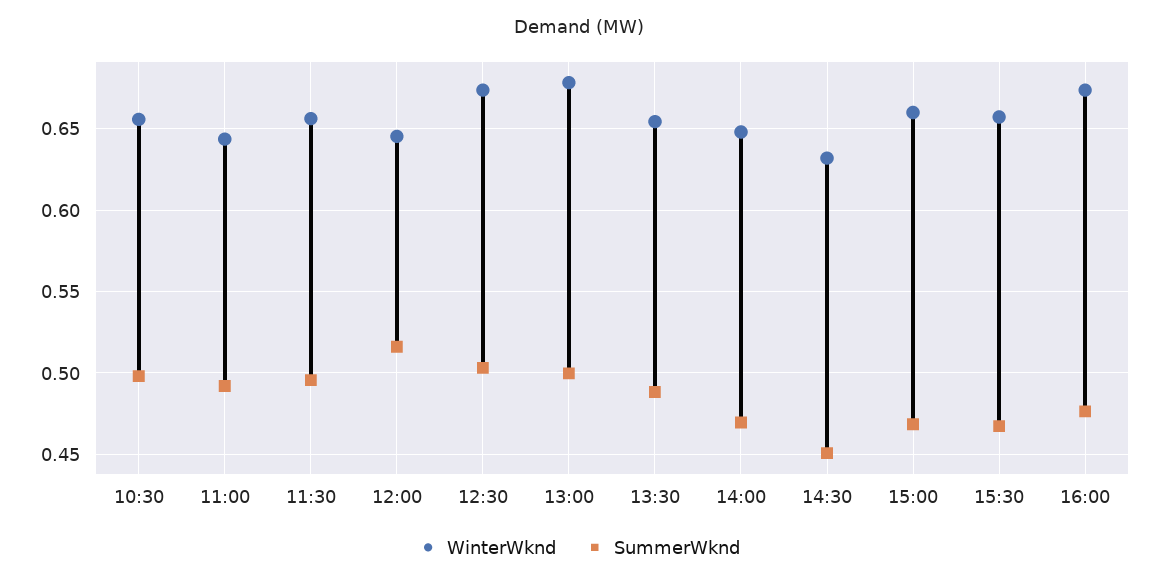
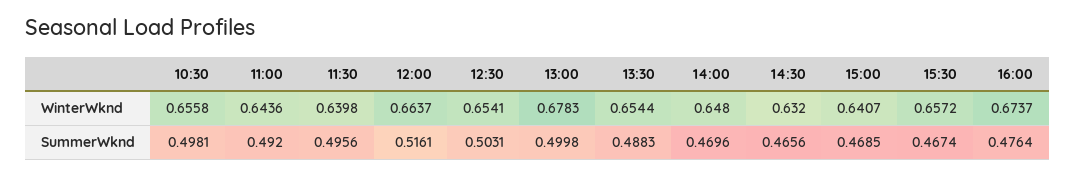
  {
    "WinterWknd": {
      "10:30": 0.6558,
      "11:00": 0.6436,
-     "11:30": 0.655,
+     "11:30": 0.6398,
-     "12:00": 0.645,
+     "12:00": 0.6637,
-     "12:30": 0.675,
+     "12:30": 0.6541,
      "13:00": 0.6783,
      "13:30": 0.6544,
      "14:00": 0.648,
      "14:30": 0.632,
-     "15:00": 0.66,
+     "15:00": 0.6407,
      "15:30": 0.6572,
      "16:00": 0.6737
    },
    "SummerWknd": {
      "10:30": 0.4981,
      "11:00": 0.492,
      "11:30": 0.4956,
      "12:00": 0.5161,
      "12:30": 0.5031,
      "13:00": 0.4998,
      "13:30": 0.4883,
      "14:00": 0.4696,
-     "14:30": 0.45,
+     "14:30": 0.4656,
      "15:00": 0.4685,
      "15:30": 0.4674,
      "16:00": 0.4764
    }
  }

